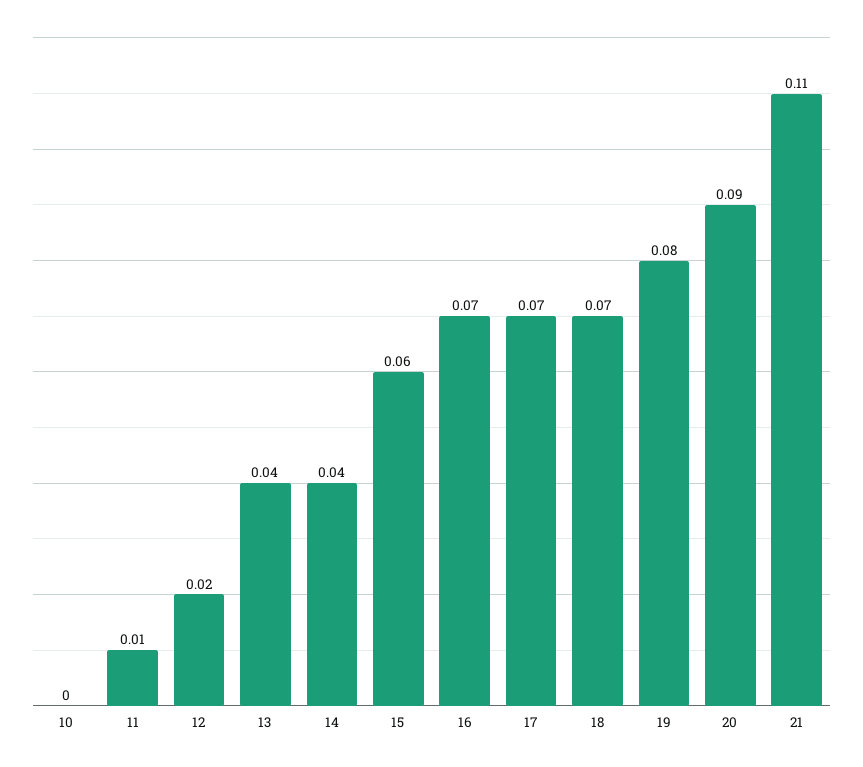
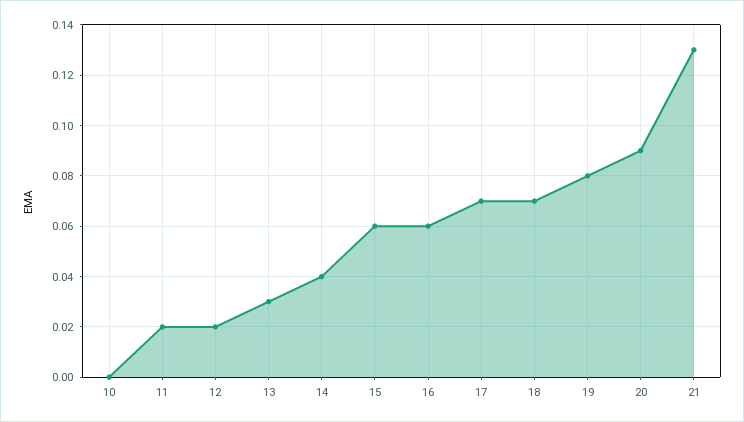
  {
    "10": 0,
-   "11": 0.01,
+   "11": 0.02,
    "12": 0.02,
-   "13": 0.04,
+   "13": 0.03,
    "14": 0.04,
    "15": 0.06,
-   "16": 0.07,
+   "16": 0.06,
    "17": 0.07,
    "18": 0.07,
    "19": 0.08,
    "20": 0.09,
-   "21": 0.11
+   "21": 0.13
  }

